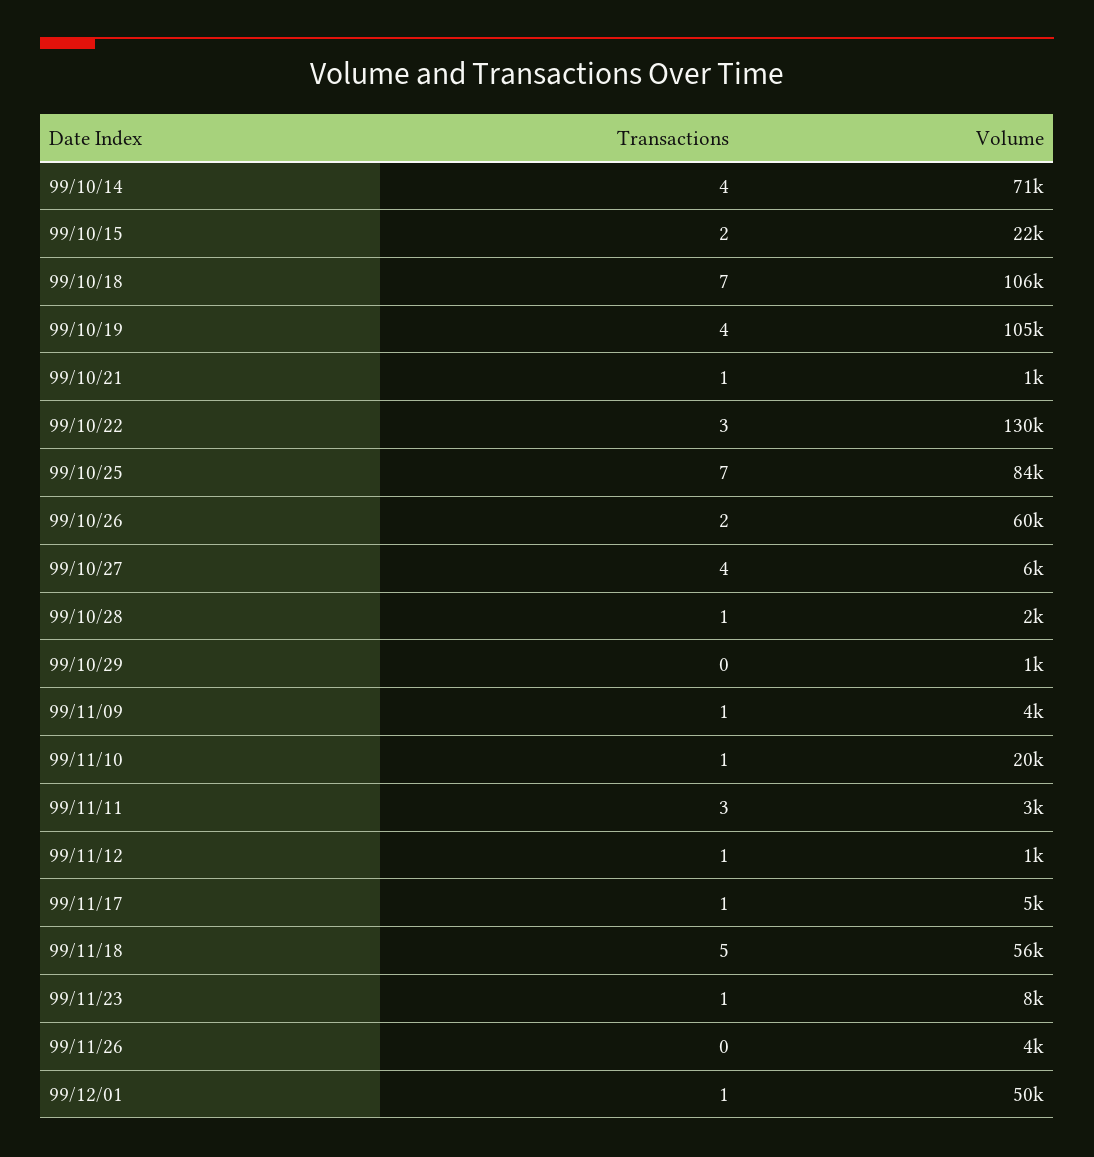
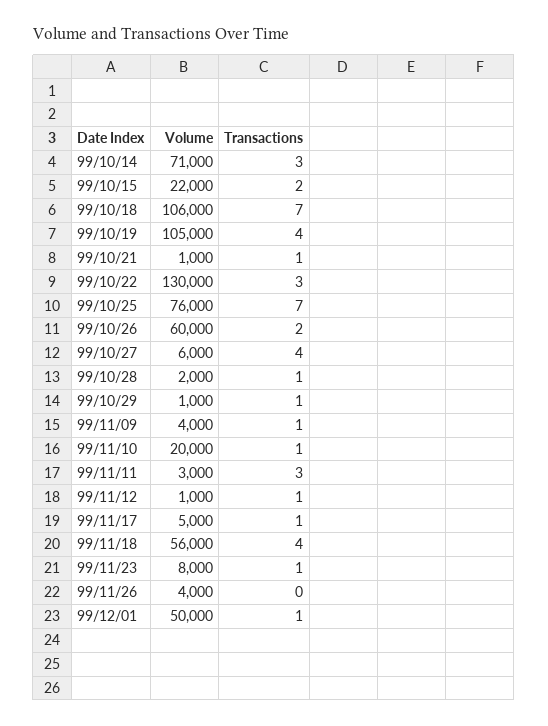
  {
    "Transactions": {
-     "99/10/14": 4,
+     "99/10/14": 3,
      "99/10/15": 2,
      "99/10/18": 7,
      "99/10/19": 4,
      "99/10/21": 1,
      "99/10/22": 3,
      "99/10/25": 7,
      "99/10/26": 2,
      "99/10/27": 4,
      "99/10/28": 1,
-     "99/10/29": 0,
+     "99/10/29": 1,
      "99/11/09": 1,
      "99/11/10": 1,
      "99/11/11": 3,
      "99/11/12": 1,
      "99/11/17": 1,
-     "99/11/18": 5,
+     "99/11/18": 4,
      "99/11/23": 1,
      "99/11/26": 0,
      "99/12/01": 1
    },
    "Volume": {
      "99/10/14": 71000,
      "99/10/15": 22000,
      "99/10/18": 106000,
      "99/10/19": 105000,
      "99/10/21": 1000,
      "99/10/22": 130000,
-     "99/10/25": 84000,
+     "99/10/25": 76000,
      "99/10/26": 60000,
      "99/10/27": 6000,
      "99/10/28": 2000,
      "99/10/29": 1000,
      "99/11/09": 4000,
      "99/11/10": 20000,
      "99/11/11": 3000,
      "99/11/12": 1000,
      "99/11/17": 5000,
      "99/11/18": 56000,
      "99/11/23": 8000,
      "99/11/26": 4000,
      "99/12/01": 50000
    }
  }

